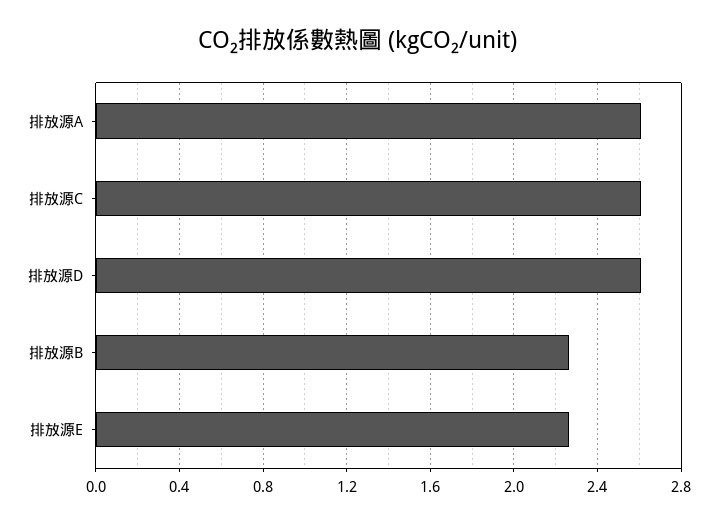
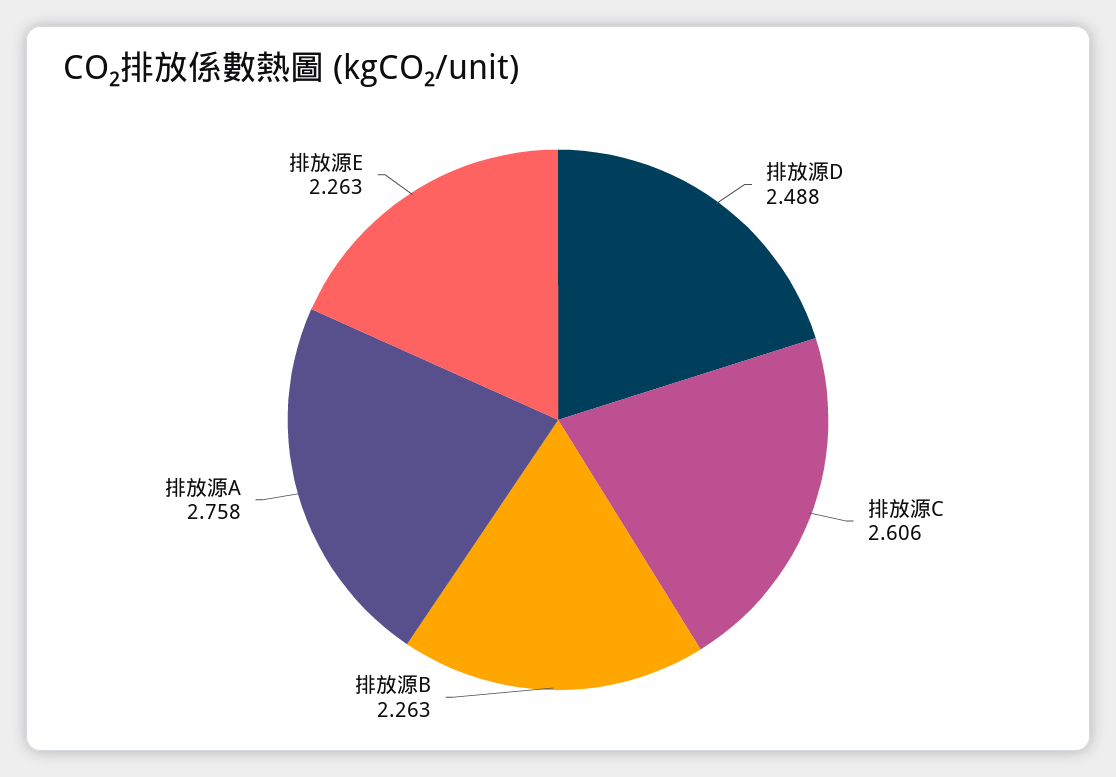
  {
-   "排放源A": 2.6,
+   "排放源A": 2.758,
    "排放源C": 2.606,
-   "排放源D": 2.6,
+   "排放源D": 2.488,
    "排放源B": 2.263,
    "排放源E": 2.263
  }

